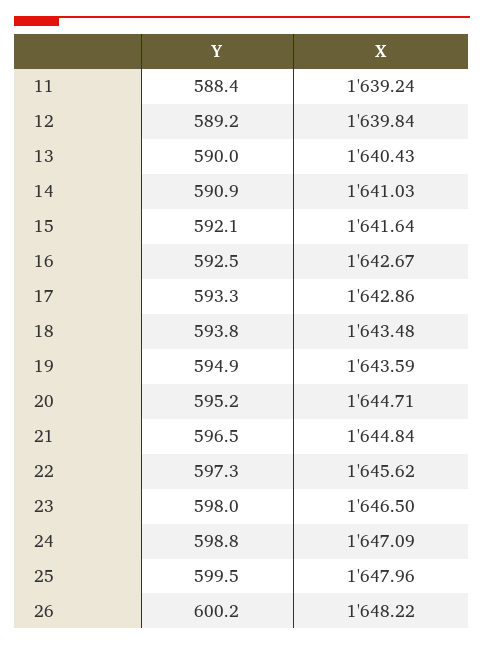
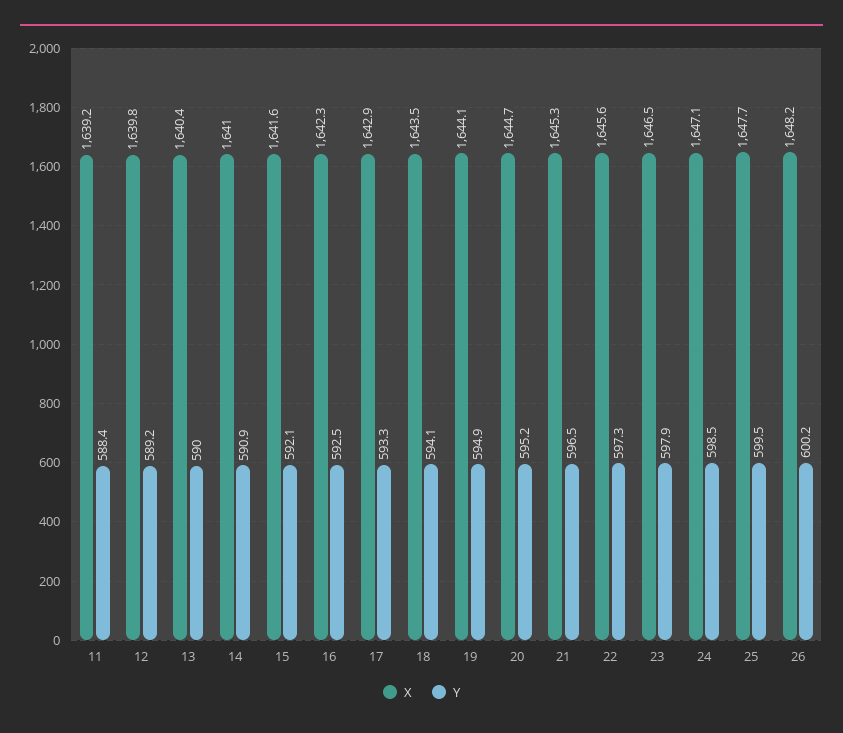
  {
    "Y": {
      "11": 588.4,
      "12": 589.2,
      "13": 590,
      "14": 590.9,
      "15": 592.1,
      "16": 592.5,
      "17": 593.3,
-     "18": 593.8,
+     "18": 594.1,
      "19": 594.9,
      "20": 595.2,
      "21": 596.5,
      "22": 597.3,
-     "23": 598,
+     "23": 597.9,
-     "24": 598.8,
+     "24": 598.5,
      "25": 599.5,
      "26": 600.2
    },
    "X": {
      "11": 1639.24,
      "12": 1639.84,
      "13": 1640.43,
      "14": 1641.03,
      "15": 1641.64,
-     "16": 1642.67,
+     "16": 1642.3,
      "17": 1642.86,
      "18": 1643.48,
-     "19": 1643.59,
+     "19": 1644.1,
      "20": 1644.71,
-     "21": 1644.84,
+     "21": 1645.3,
      "22": 1645.62,
      "23": 1646.5,
      "24": 1647.09,
-     "25": 1647.96,
+     "25": 1647.7,
      "26": 1648.22
    }
  }

